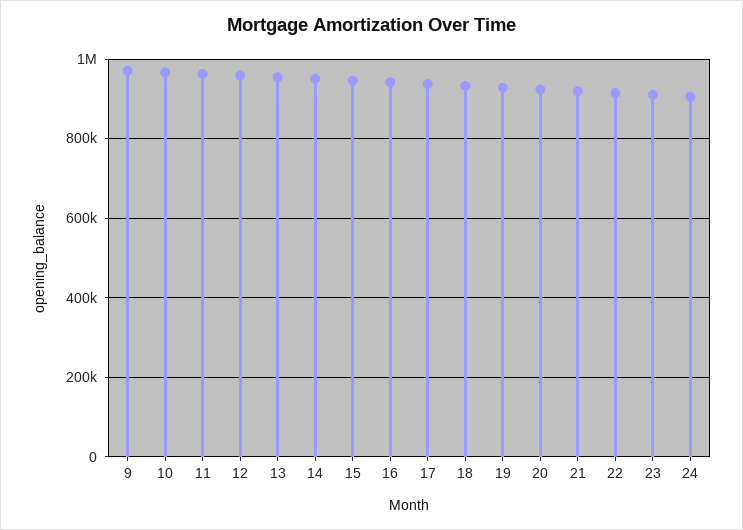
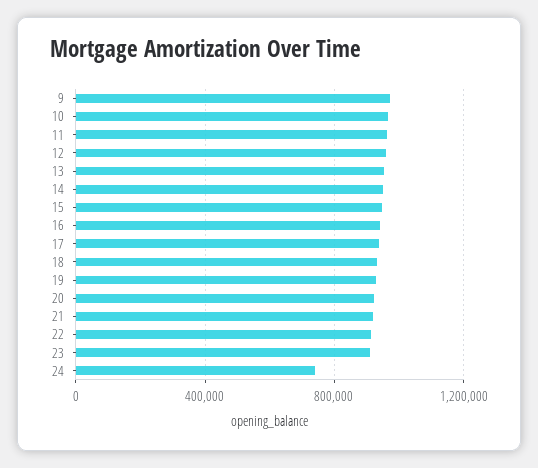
  {
    "9": 980000,
    "10": 960000,
    "11": 960000,
    "12": 960000,
    "13": 960000,
    "14": 960000,
    "15": 940000,
    "16": 940000,
    "17": 940000,
    "18": 940000,
    "19": 920000,
    "20": 920000,
    "21": 920000,
    "22": 920000,
    "23": 900000,
-   "24": 900000
+   "24": 750000
  }

